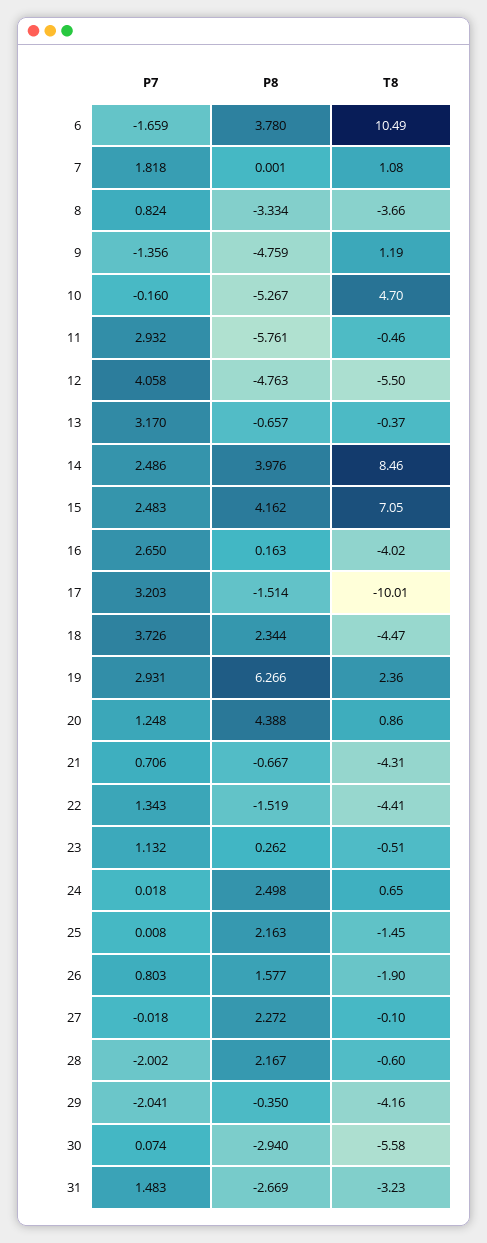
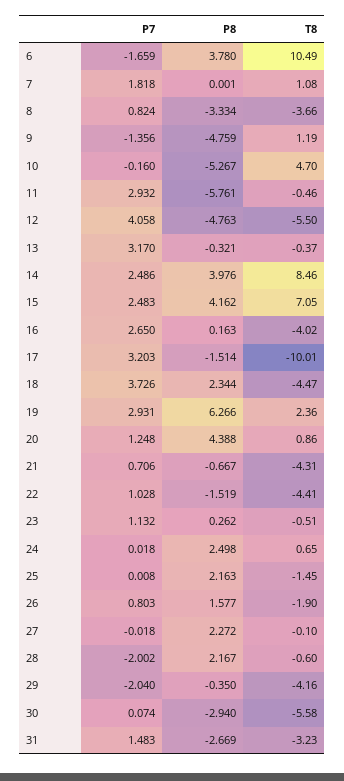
  {
    "P7": {
      "6": -1.659,
      "7": 1.818,
      "8": 0.824,
      "9": -1.356,
      "10": -0.16,
      "11": 2.932,
      "12": 4.058,
      "13": 3.17,
      "14": 2.486,
      "15": 2.483,
      "16": 2.65,
      "17": 3.203,
      "18": 3.726,
      "19": 2.931,
      "20": 1.248,
      "21": 0.706,
-     "22": 1.343,
+     "22": 1.028,
      "23": 1.132,
      "24": 0.018,
      "25": 0.008,
      "26": 0.803,
      "27": -0.018,
      "28": -2.002,
-     "29": -2.041,
+     "29": -2.04,
      "30": 0.074,
      "31": 1.483
    },
    "P8": {
      "6": 3.78,
      "7": 0.001,
      "8": -3.334,
      "9": -4.759,
      "10": -5.267,
      "11": -5.761,
      "12": -4.763,
-     "13": -0.657,
+     "13": -0.321,
      "14": 3.976,
      "15": 4.162,
      "16": 0.163,
      "17": -1.514,
      "18": 2.344,
      "19": 6.266,
      "20": 4.388,
      "21": -0.667,
      "22": -1.519,
      "23": 0.262,
      "24": 2.498,
      "25": 2.163,
      "26": 1.577,
      "27": 2.272,
      "28": 2.167,
      "29": -0.35,
      "30": -2.94,
      "31": -2.669
    },
    "T8": {
      "6": 10.49,
      "7": 1.08,
      "8": -3.66,
      "9": 1.19,
      "10": 4.7,
      "11": -0.46,
      "12": -5.5,
      "13": -0.37,
      "14": 8.46,
      "15": 7.05,
      "16": -4.02,
      "17": -10.01,
      "18": -4.47,
      "19": 2.36,
      "20": 0.86,
      "21": -4.31,
      "22": -4.41,
      "23": -0.51,
      "24": 0.65,
      "25": -1.45,
      "26": -1.9,
      "27": -0.1,
      "28": -0.6,
      "29": -4.16,
      "30": -5.58,
      "31": -3.23
    }
  }

